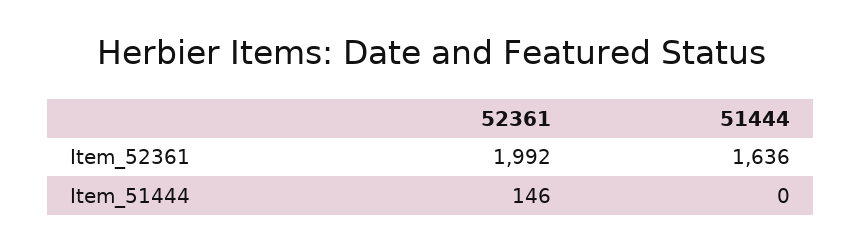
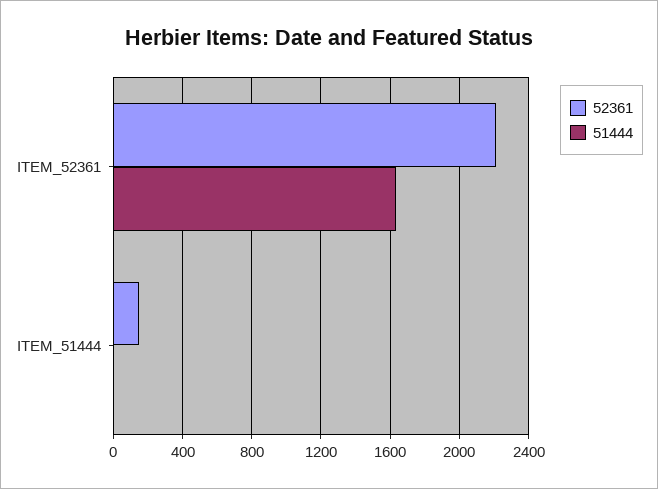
  {
    "52361": {
-     "Item_52361": 1992,
+     "Item_52361": 2200,
      "Item_51444": 146
    },
    "51444": {
      "Item_52361": 1636,
      "Item_51444": 0
    }
  }

